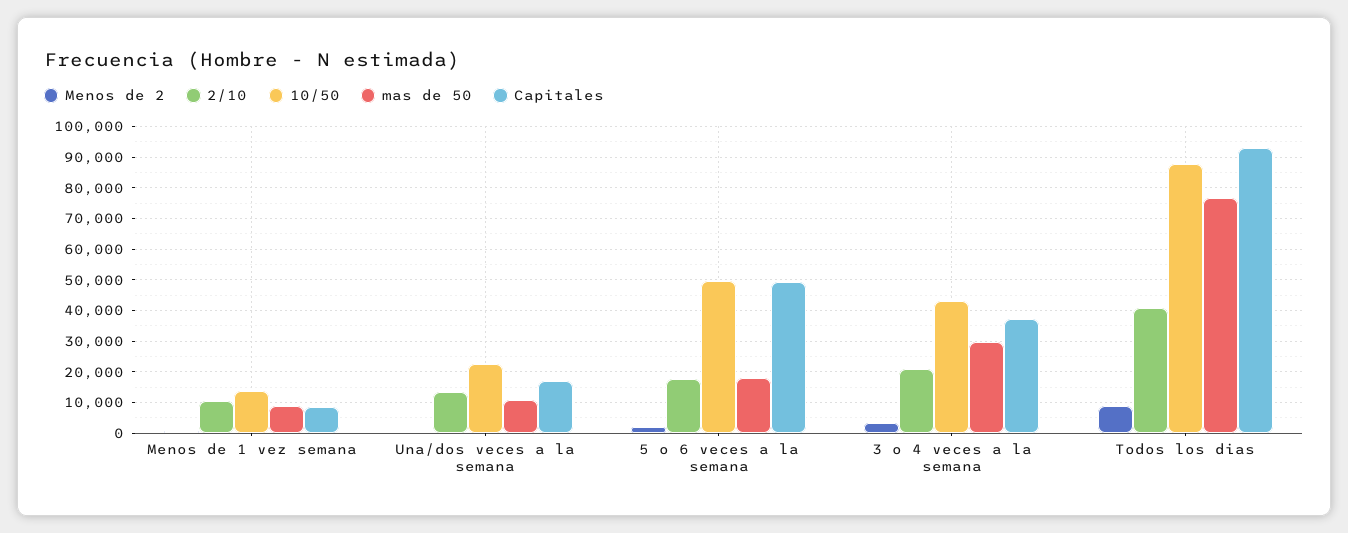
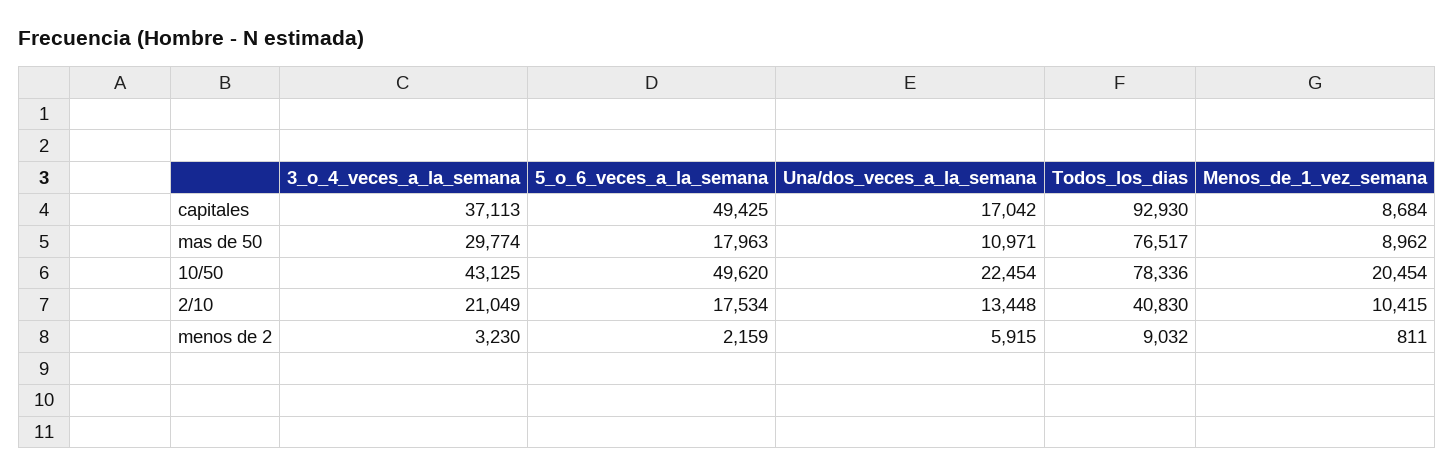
  {
    "Menos de 2": {
      "Menos de 1 vez semana": 811,
-     "Una/dos veces a la semana": 0,
+     "Una/dos veces a la semana": 5915,
      "5 o 6 veces a la semana": 2159,
      "3 o 4 veces a la semana": 3230,
      "Todos los dias": 9032
    },
    "2/10": {
      "Menos de 1 vez semana": 10415,
      "Una/dos veces a la semana": 13448,
      "5 o 6 veces a la semana": 17534,
      "3 o 4 veces a la semana": 21049,
      "Todos los dias": 40830
    },
    "10/50": {
-     "Menos de 1 vez semana": 14000,
+     "Menos de 1 vez semana": 20454,
      "Una/dos veces a la semana": 22454,
      "5 o 6 veces a la semana": 49620,
      "3 o 4 veces a la semana": 43125,
-     "Todos los dias": 88000
+     "Todos los dias": 78336
    },
    "mas de 50": {
      "Menos de 1 vez semana": 8962,
      "Una/dos veces a la semana": 10971,
      "5 o 6 veces a la semana": 17963,
      "3 o 4 veces a la semana": 29774,
      "Todos los dias": 76517
    },
    "Capitales": {
      "Menos de 1 vez semana": 8684,
      "Una/dos veces a la semana": 17042,
      "5 o 6 veces a la semana": 49425,
      "3 o 4 veces a la semana": 37113,
      "Todos los dias": 92930
    }
  }

